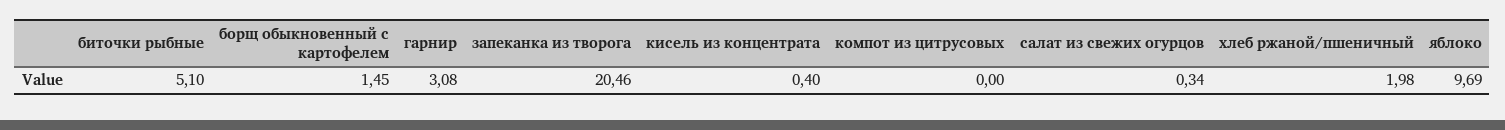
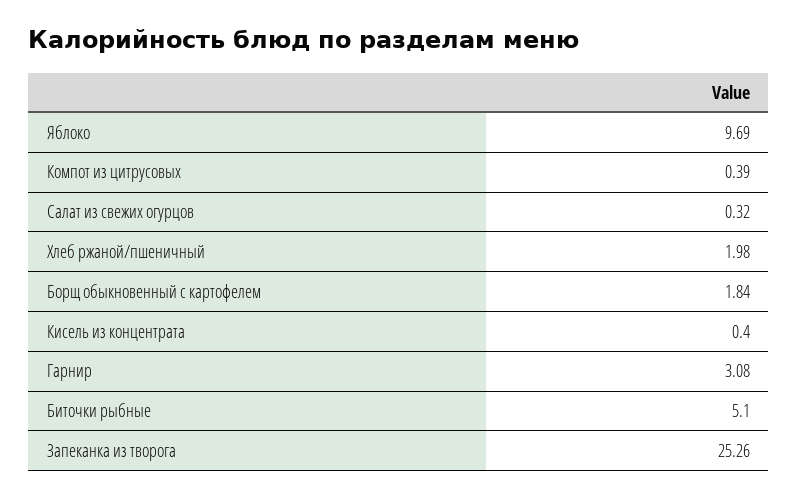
  {
    "биточки рыбные": 5.1,
-   "борщ обыкновенный с картофелем": 1.45,
+   "борщ обыкновенный с картофелем": 1.84,
    "гарнир": 3.08,
-   "запеканка из творога": 20.46,
+   "запеканка из творога": 25.26,
    "кисель из концентрата": 0.4,
-   "компот из цитрусовых": 0,
+   "компот из цитрусовых": 0.39,
-   "салат из свежих огурцов": 0.34,
+   "салат из свежих огурцов": 0.32,
    "хлеб ржаной/пшеничный": 1.98,
    "яблоко": 9.69
  }

